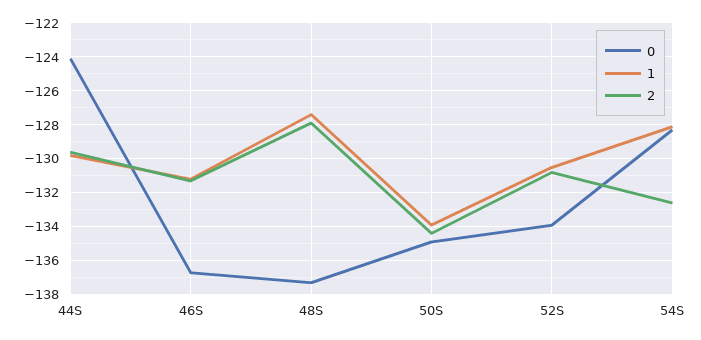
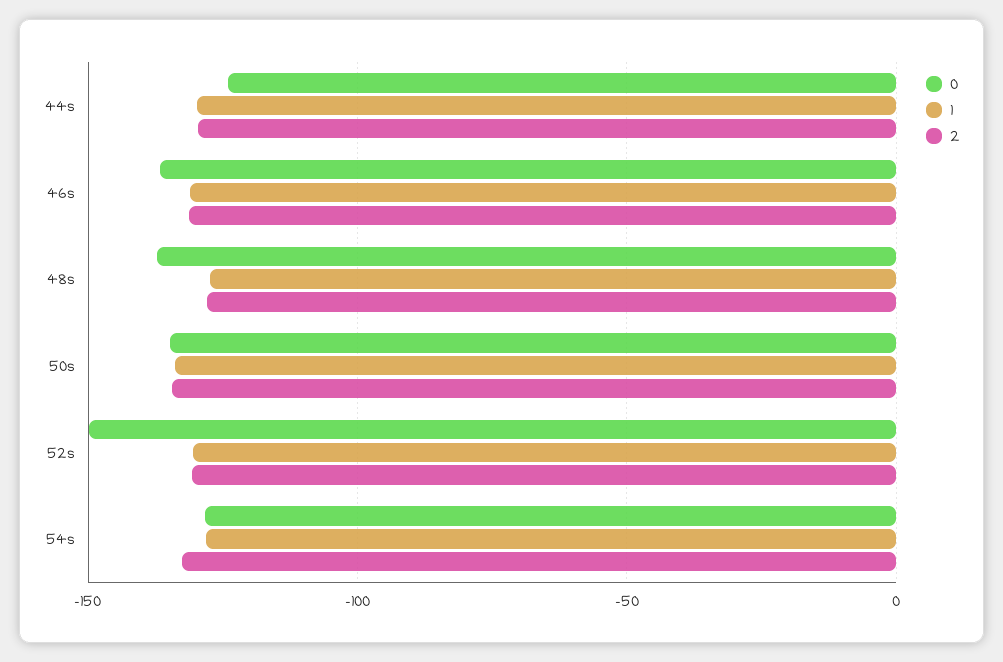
  {
    "0": {
      "44S": -124,
      "46S": -136.5,
      "48S": -137.5,
      "50S": -135,
-     "52S": -134,
+     "52S": -150,
      "54S": -128.5
    },
    "1": {
      "44S": -130,
      "46S": -131,
      "48S": -127.5,
      "50S": -134,
      "52S": -130.5,
      "54S": -128
    },
    "2": {
      "44S": -129.5,
      "46S": -131.5,
      "48S": -128,
      "50S": -134.5,
      "52S": -131,
      "54S": -132.5
    }
  }

